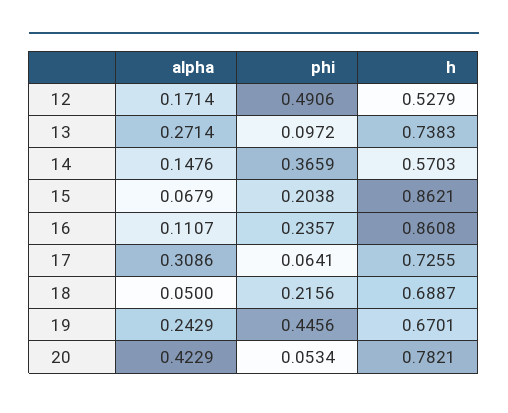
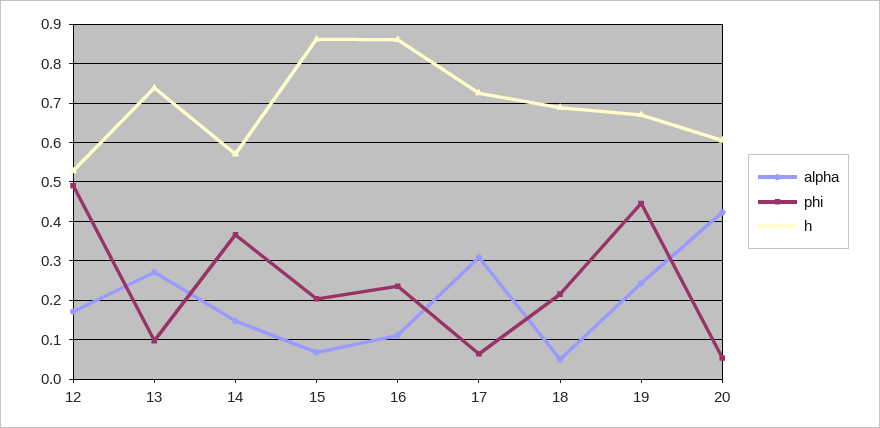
  {
    "alpha": {
      "12": 0.1714,
      "13": 0.2714,
      "14": 0.1476,
      "15": 0.0679,
      "16": 0.1107,
      "17": 0.3086,
      "18": 0.05,
      "19": 0.2429,
      "20": 0.4229
    },
    "phi": {
      "12": 0.4906,
      "13": 0.0972,
      "14": 0.3659,
      "15": 0.2038,
      "16": 0.2357,
      "17": 0.0641,
      "18": 0.2156,
      "19": 0.4456,
      "20": 0.0534
    },
    "h": {
      "12": 0.5279,
      "13": 0.7383,
      "14": 0.5703,
      "15": 0.8621,
      "16": 0.8608,
      "17": 0.7255,
      "18": 0.6887,
      "19": 0.6701,
-     "20": 0.7821
+     "20": 0.6
    }
  }

